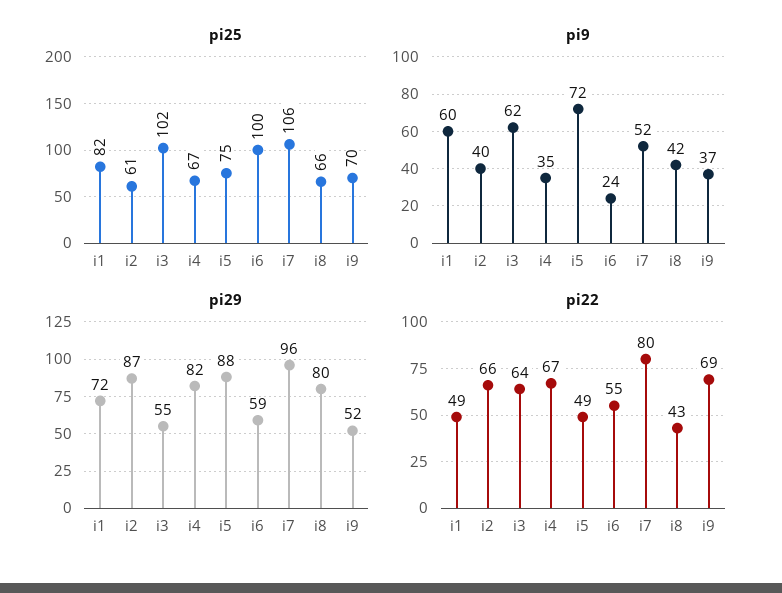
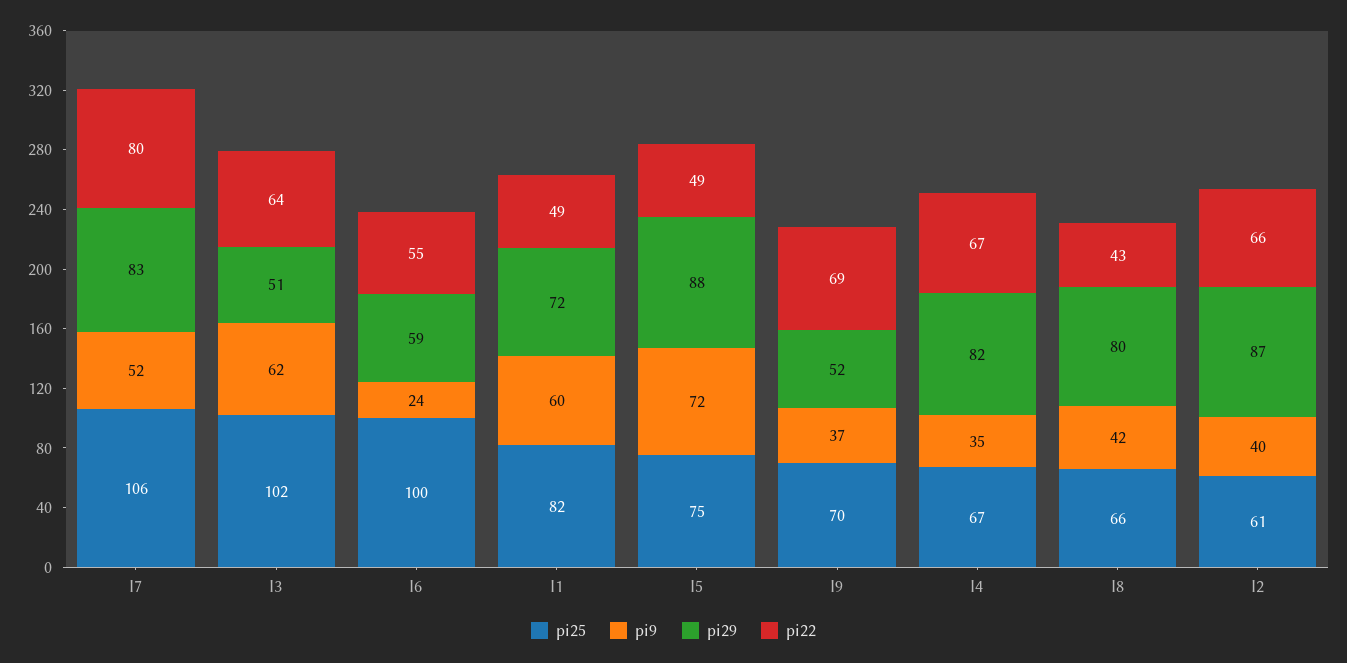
  {
    "pi25": {
      "i1": 82,
      "i2": 61,
      "i3": 102,
      "i4": 67,
      "i5": 75,
      "i6": 100,
      "i7": 106,
      "i8": 66,
      "i9": 70
    },
    "pi9": {
      "i1": 60,
      "i2": 40,
      "i3": 62,
      "i4": 35,
      "i5": 72,
      "i6": 24,
      "i7": 52,
      "i8": 42,
      "i9": 37
    },
    "pi29": {
      "i1": 72,
      "i2": 87,
-     "i3": 55,
+     "i3": 51,
      "i4": 82,
      "i5": 88,
      "i6": 59,
-     "i7": 96,
+     "i7": 83,
      "i8": 80,
      "i9": 52
    },
    "pi22": {
      "i1": 49,
      "i2": 66,
      "i3": 64,
      "i4": 67,
      "i5": 49,
      "i6": 55,
      "i7": 80,
      "i8": 43,
      "i9": 69
    }
  }

